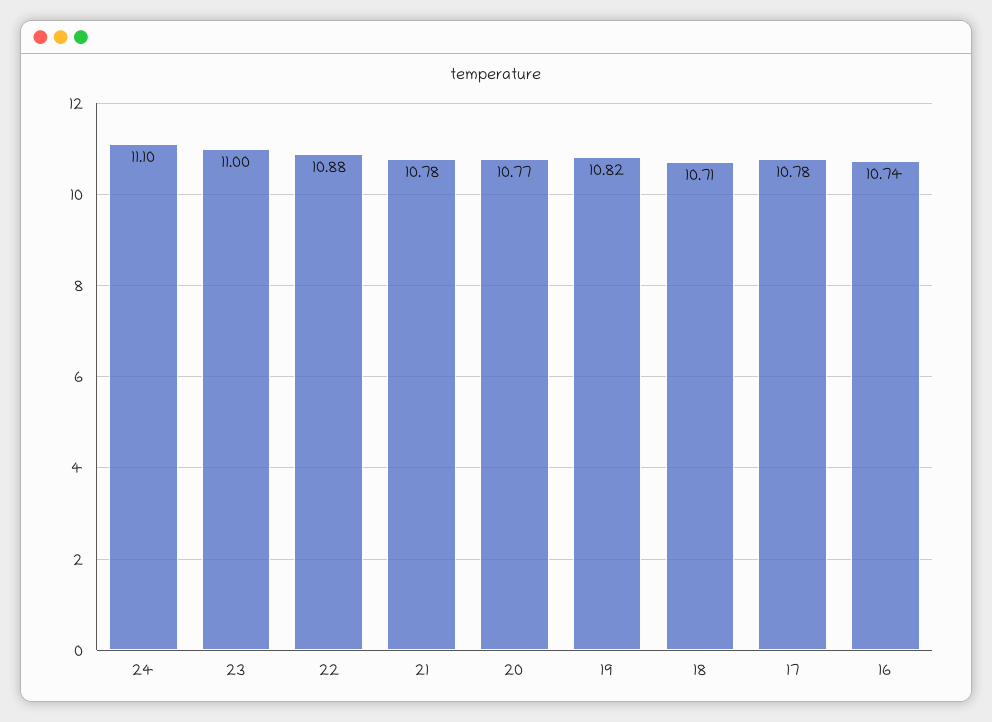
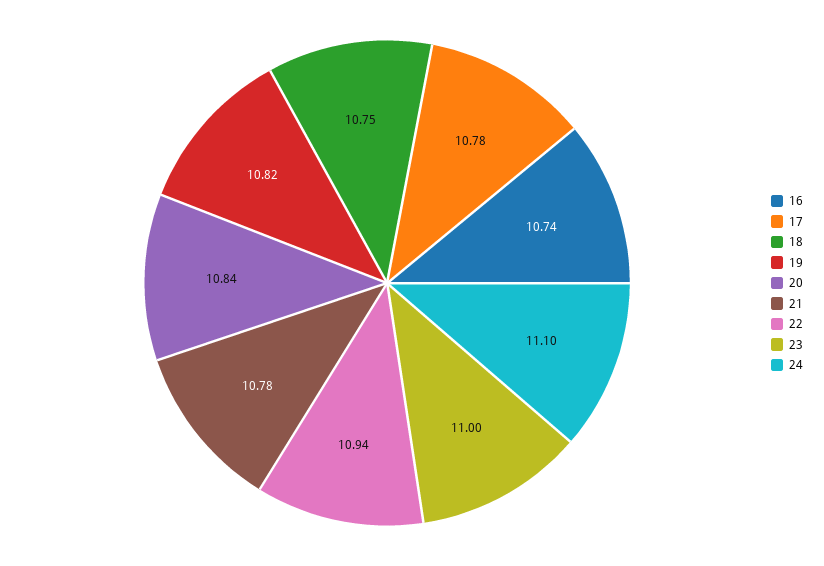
  {
    "24": 11.1,
    "23": 11,
-   "22": 10.88,
+   "22": 10.94,
    "21": 10.78,
-   "20": 10.77,
+   "20": 10.84,
    "19": 10.82,
-   "18": 10.71,
+   "18": 10.75,
    "17": 10.78,
    "16": 10.74
  }

